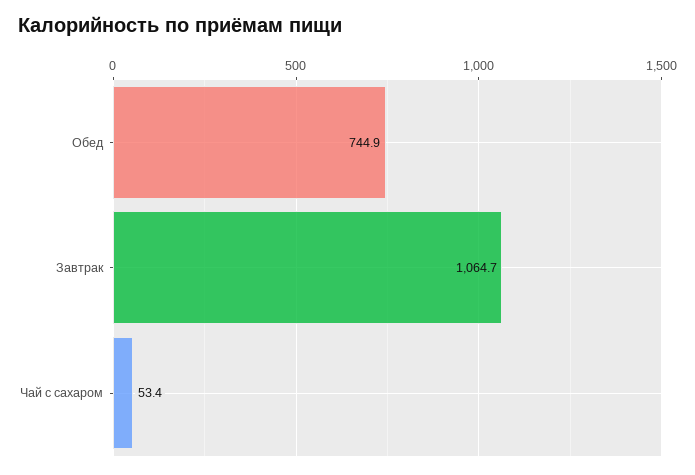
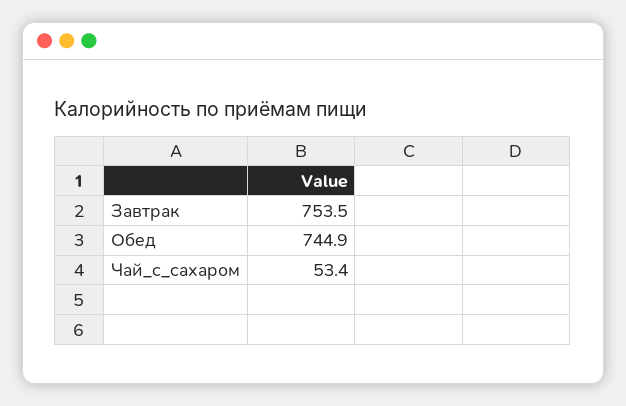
  {
    "Обед": 744.9,
-   "Завтрак": 1064.7,
+   "Завтрак": 753.5,
    "Чай с сахаром": 53.4
  }

